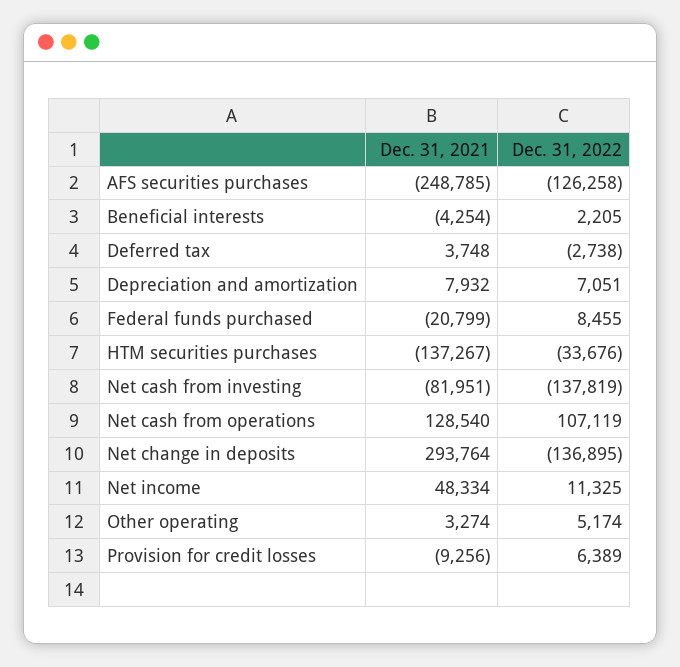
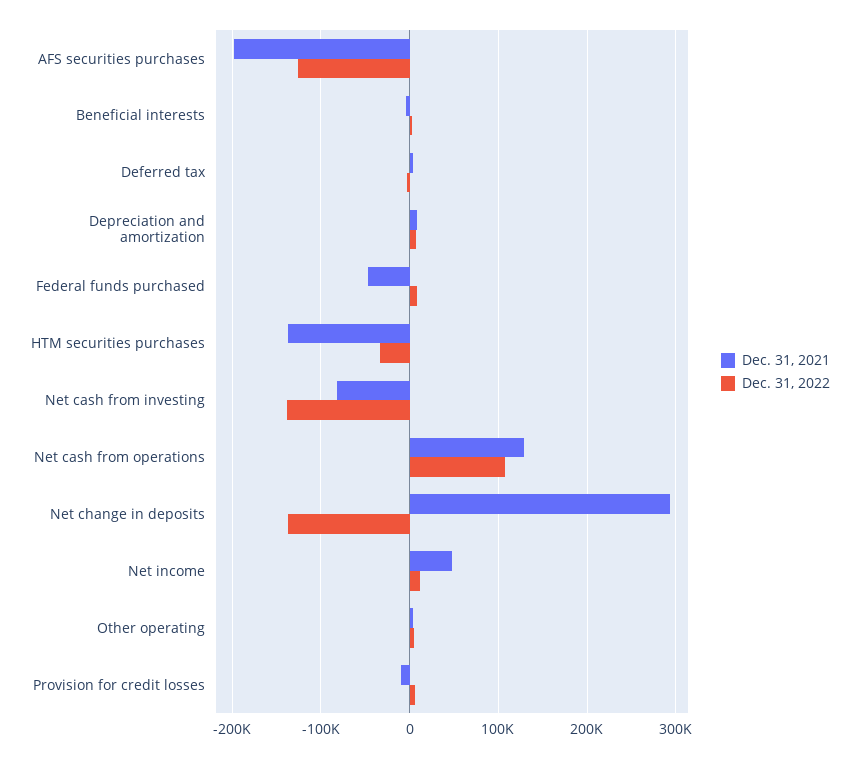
  {
    "Dec. 31, 2021": {
-     "AFS securities purchases": -248785,
+     "AFS securities purchases": -200000,
      "Beneficial interests": -4254,
      "Deferred tax": 3748,
      "Depreciation and amortization": 7932,
-     "Federal funds purchased": -20799,
+     "Federal funds purchased": -50000,
      "HTM securities purchases": -137267,
      "Net cash from investing": -81951,
      "Net cash from operations": 128540,
      "Net change in deposits": 293764,
      "Net income": 48334,
      "Other operating": 3274,
      "Provision for credit losses": -9256
    },
    "Dec. 31, 2022": {
      "AFS securities purchases": -126258,
      "Beneficial interests": 2205,
      "Deferred tax": -2738,
      "Depreciation and amortization": 7051,
      "Federal funds purchased": 8455,
      "HTM securities purchases": -33676,
      "Net cash from investing": -137819,
      "Net cash from operations": 107119,
      "Net change in deposits": -136895,
      "Net income": 11325,
      "Other operating": 5174,
      "Provision for credit losses": 6389
    }
  }

